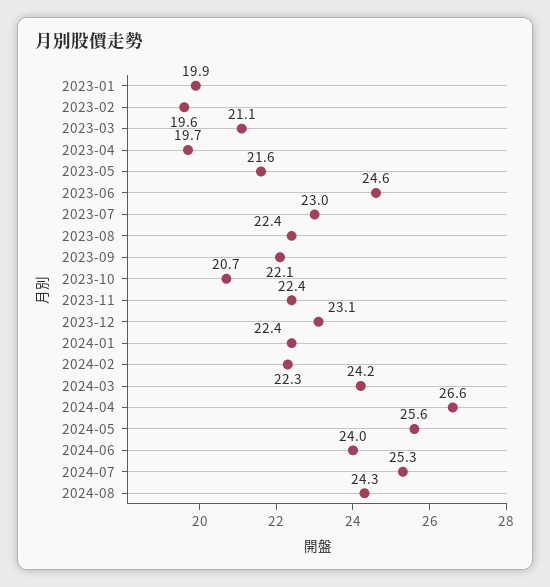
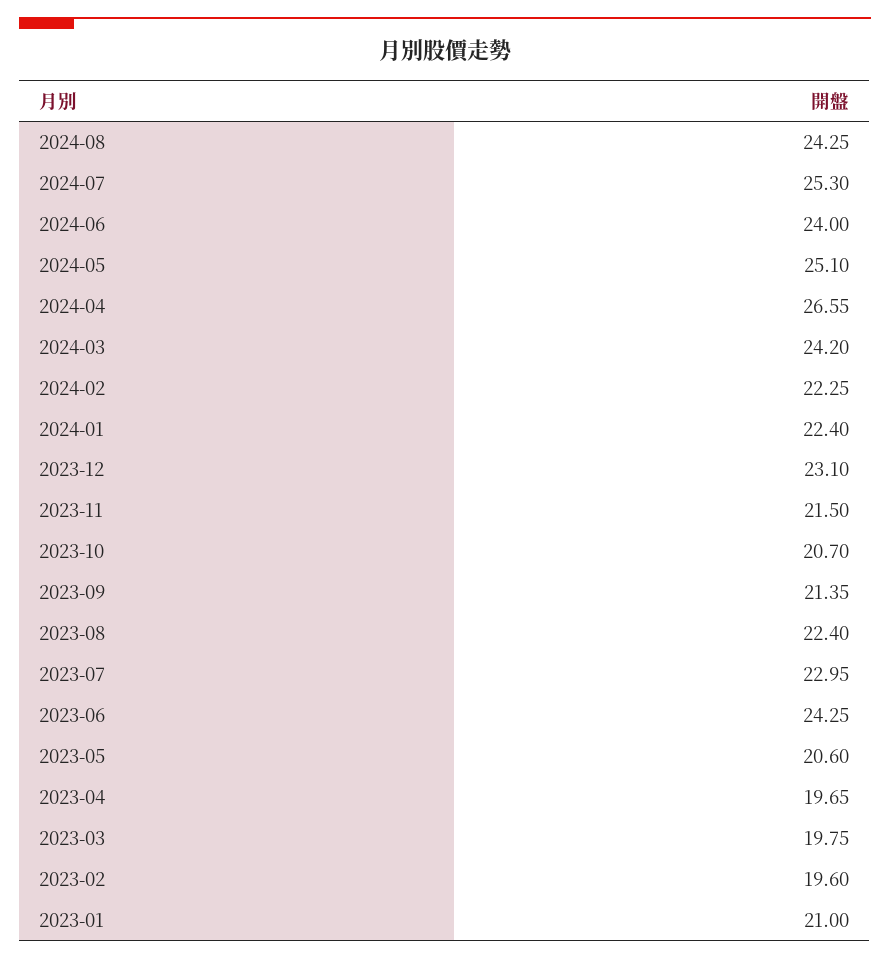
  {
-   "2023-01": 19.9,
+   "2023-01": 21,
    "2023-02": 19.6,
-   "2023-03": 21.1,
+   "2023-03": 19.75,
    "2023-04": 19.65,
-   "2023-05": 21.6,
+   "2023-05": 20.6,
-   "2023-06": 24.6,
+   "2023-06": 24.25,
    "2023-07": 22.95,
    "2023-08": 22.4,
-   "2023-09": 22.1,
+   "2023-09": 21.35,
    "2023-10": 20.7,
-   "2023-11": 22.4,
+   "2023-11": 21.5,
    "2023-12": 23.1,
    "2024-01": 22.4,
    "2024-02": 22.25,
    "2024-03": 24.2,
    "2024-04": 26.55,
-   "2024-05": 25.6,
+   "2024-05": 25.1,
    "2024-06": 24,
    "2024-07": 25.3,
    "2024-08": 24.25
  }

